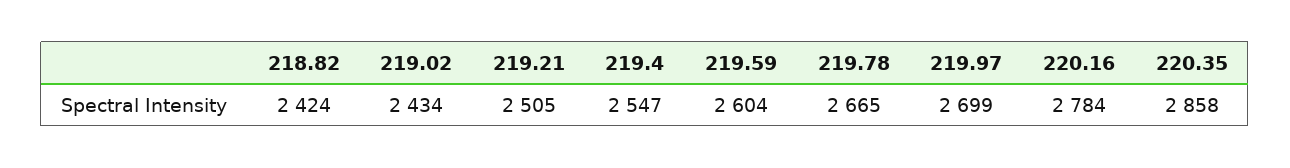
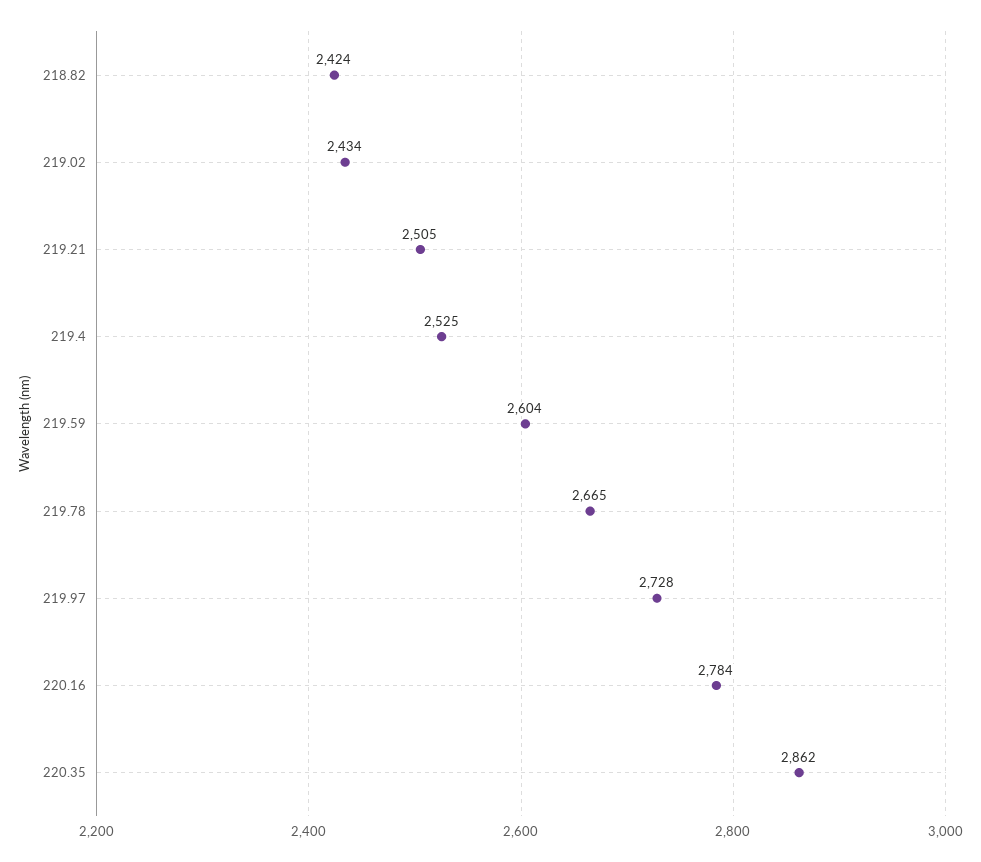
  {
    "218.82": 2424,
    "219.02": 2434,
    "219.21": 2505,
-   "219.4": 2547,
+   "219.4": 2525,
    "219.59": 2604,
    "219.78": 2665,
-   "219.97": 2699,
+   "219.97": 2728,
    "220.16": 2784,
-   "220.35": 2858
+   "220.35": 2862
  }

